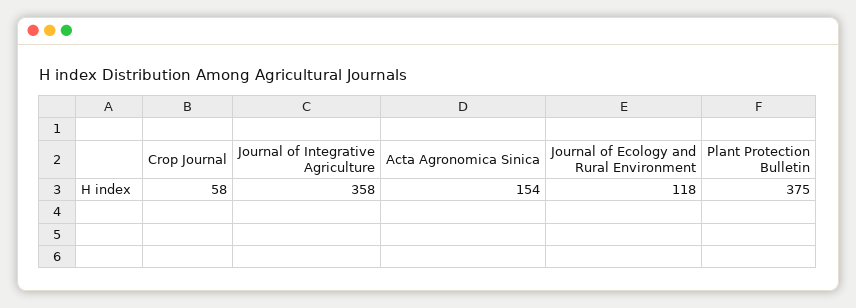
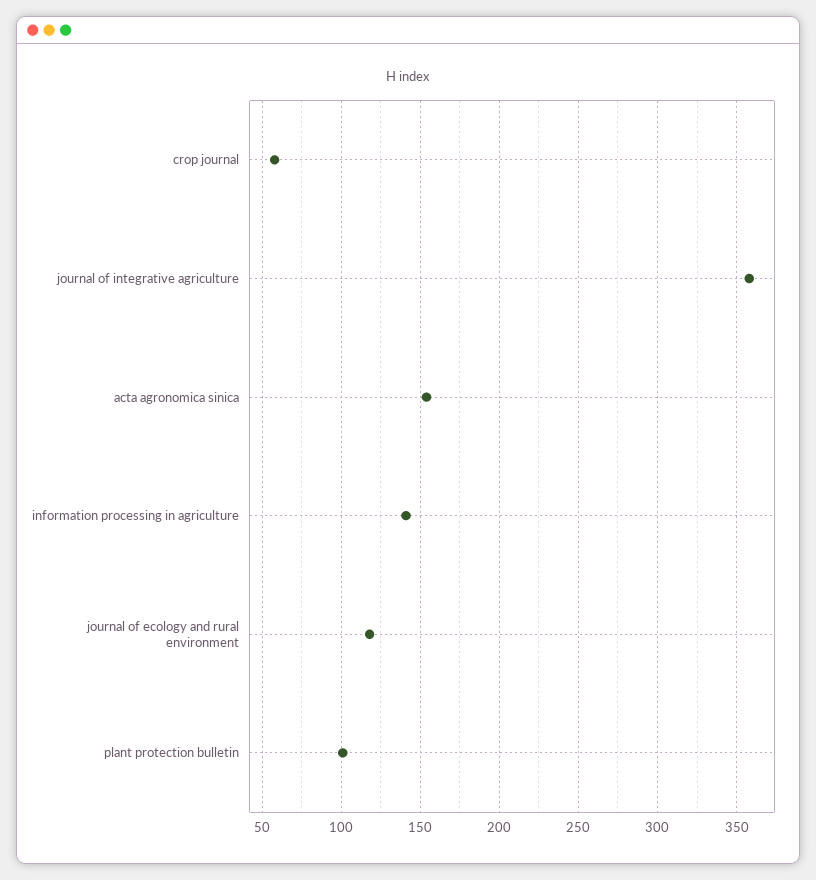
  {
    "Crop Journal": 58,
    "Journal of Integrative Agriculture": 358,
    "Acta Agronomica Sinica": 154,
    "Journal of Ecology and Rural Environment": 118,
-   "Plant Protection Bulletin": 375
+   "Plant Protection Bulletin": 100,
+   "information processing in agriculture": 140
  }

